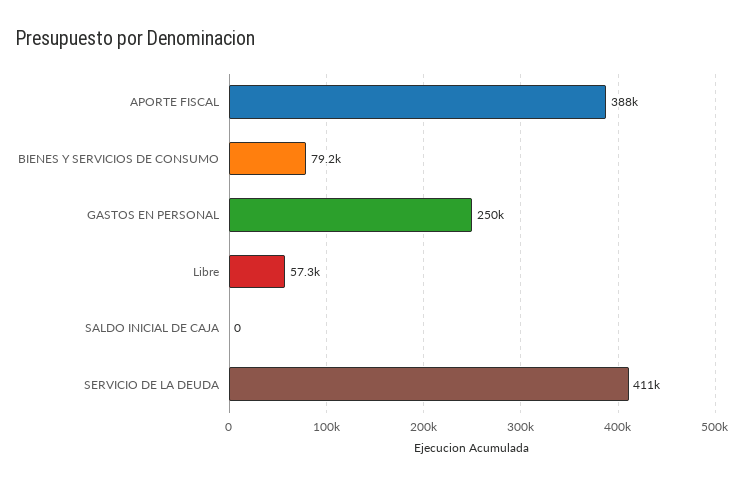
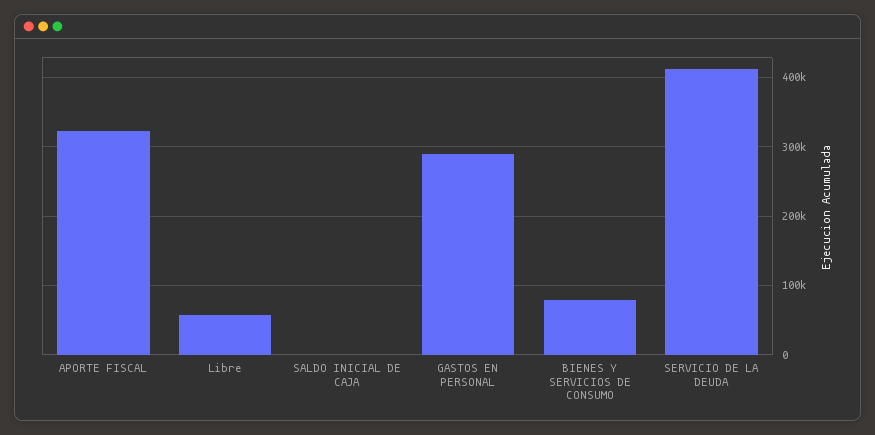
  {
-   "APORTE FISCAL": 388000,
+   "APORTE FISCAL": 320000,
    "BIENES Y SERVICIOS DE CONSUMO": 79200,
-   "GASTOS EN PERSONAL": 250000,
+   "GASTOS EN PERSONAL": 290000,
    "Libre": 57300,
    "SALDO INICIAL DE CAJA": 0,
    "SERVICIO DE LA DEUDA": 411000
  }

